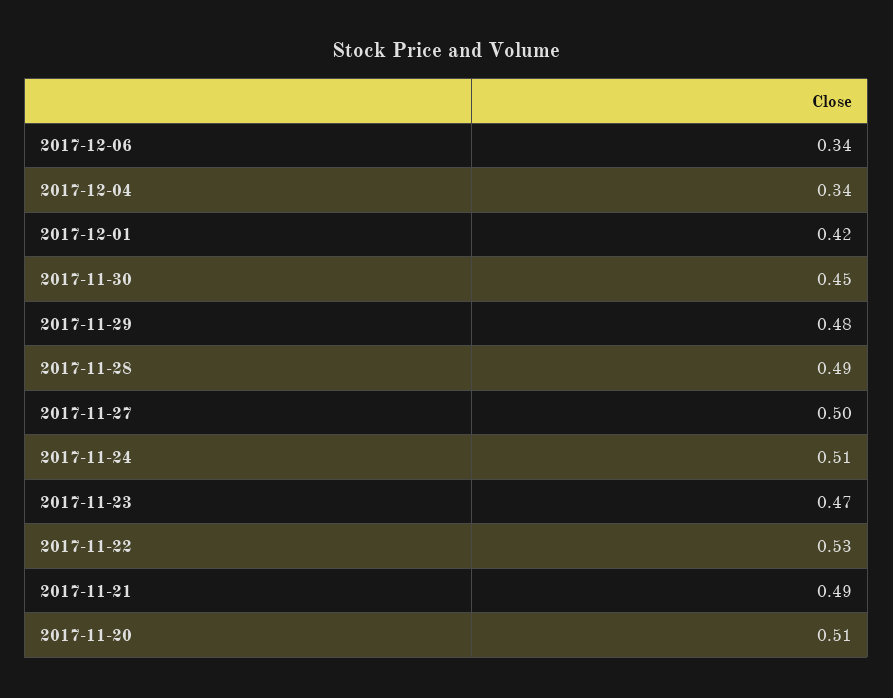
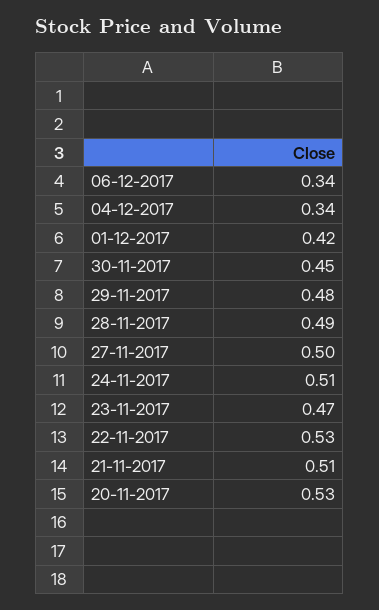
  {
    "2017-12-06": 0.34,
    "2017-12-04": 0.34,
    "2017-12-01": 0.42,
    "2017-11-30": 0.45,
    "2017-11-29": 0.48,
    "2017-11-28": 0.49,
    "2017-11-27": 0.5,
    "2017-11-24": 0.51,
    "2017-11-23": 0.47,
    "2017-11-22": 0.53,
-   "2017-11-21": 0.49,
+   "2017-11-21": 0.51,
-   "2017-11-20": 0.51
+   "2017-11-20": 0.53
  }

